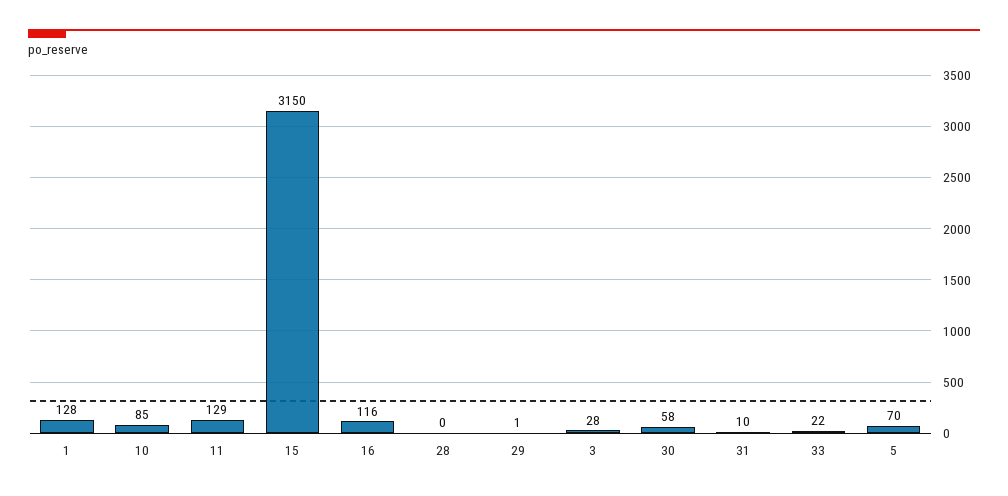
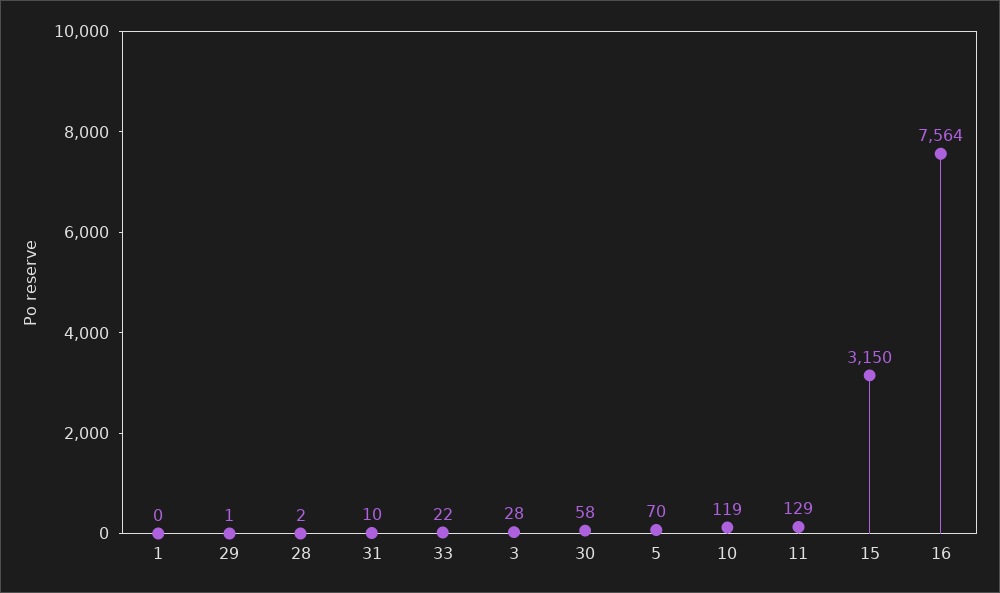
  {
-   "1": 128,
+   "1": 0,
-   "10": 85,
+   "10": 119,
    "11": 129,
    "15": 3150,
-   "16": 116,
+   "16": 7564,
-   "28": 0,
+   "28": 2,
    "29": 1,
    "3": 28,
    "30": 58,
    "31": 10,
    "33": 22,
    "5": 70
  }

